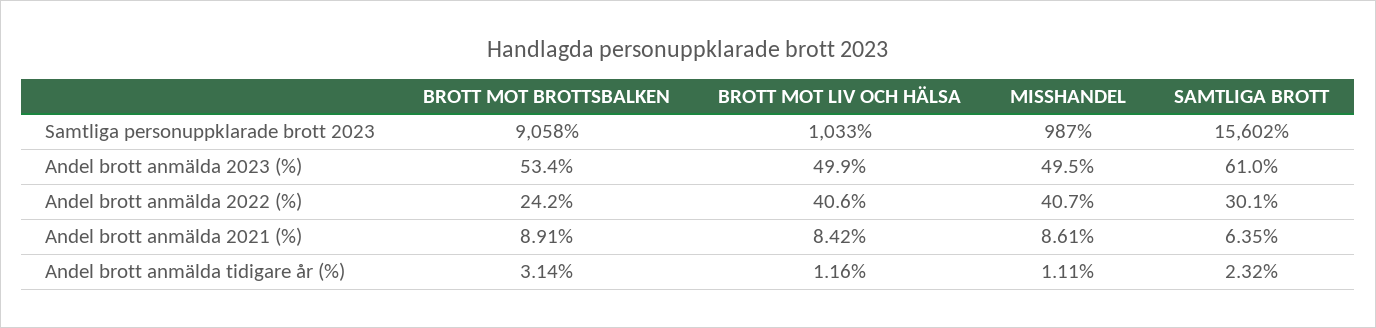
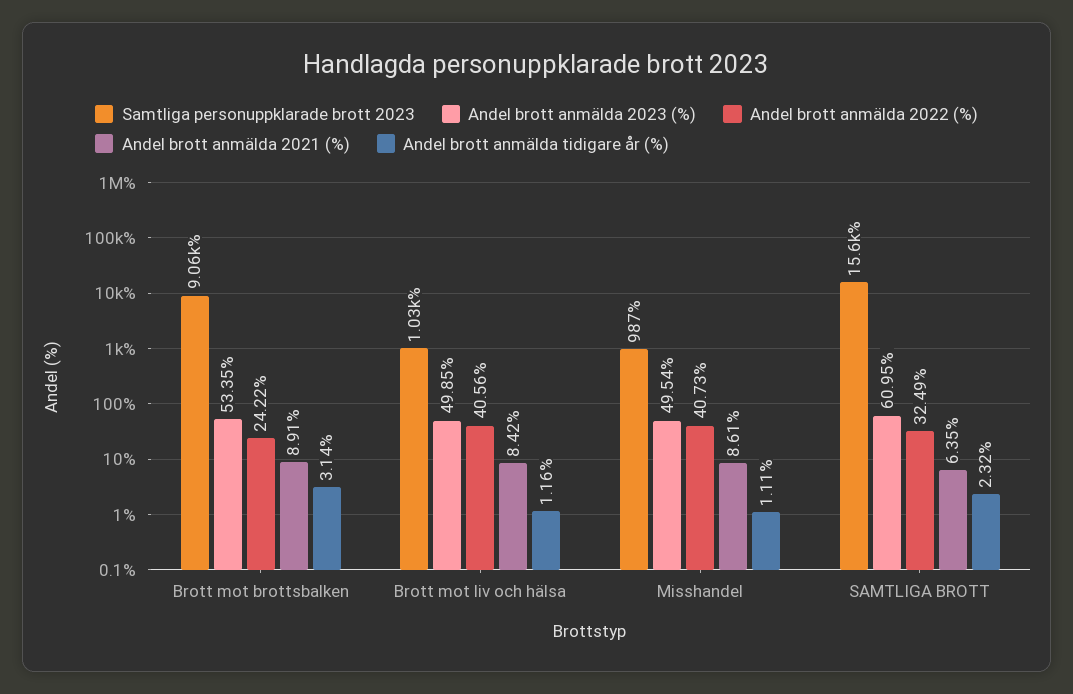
  {
    "Samtliga personuppklarade brott 2023": {
      "BROTT MOT BROTTSBALKEN": 9058,
      "BROTT MOT LIV OCH HÄLSA": 1033,
      "MISSHANDEL": 987,
      "SAMTLIGA BROTT": 15602
    },
    "Andel brott anmälda 2023 (%)": {
      "BROTT MOT BROTTSBALKEN": 53.35,
      "BROTT MOT LIV OCH HÄLSA": 49.85,
      "MISSHANDEL": 49.54,
      "SAMTLIGA BROTT": 60.95
    },
    "Andel brott anmälda 2022 (%)": {
      "BROTT MOT BROTTSBALKEN": 24.22,
      "BROTT MOT LIV OCH HÄLSA": 40.56,
      "MISSHANDEL": 40.73,
-     "SAMTLIGA BROTT": 30.1
+     "SAMTLIGA BROTT": 32.49
    },
    "Andel brott anmälda 2021 (%)": {
      "BROTT MOT BROTTSBALKEN": 8.91,
      "BROTT MOT LIV OCH HÄLSA": 8.42,
      "MISSHANDEL": 8.61,
      "SAMTLIGA BROTT": 6.35
    },
    "Andel brott anmälda tidigare år (%)": {
      "BROTT MOT BROTTSBALKEN": 3.14,
      "BROTT MOT LIV OCH HÄLSA": 1.16,
      "MISSHANDEL": 1.11,
      "SAMTLIGA BROTT": 2.32
    }
  }

